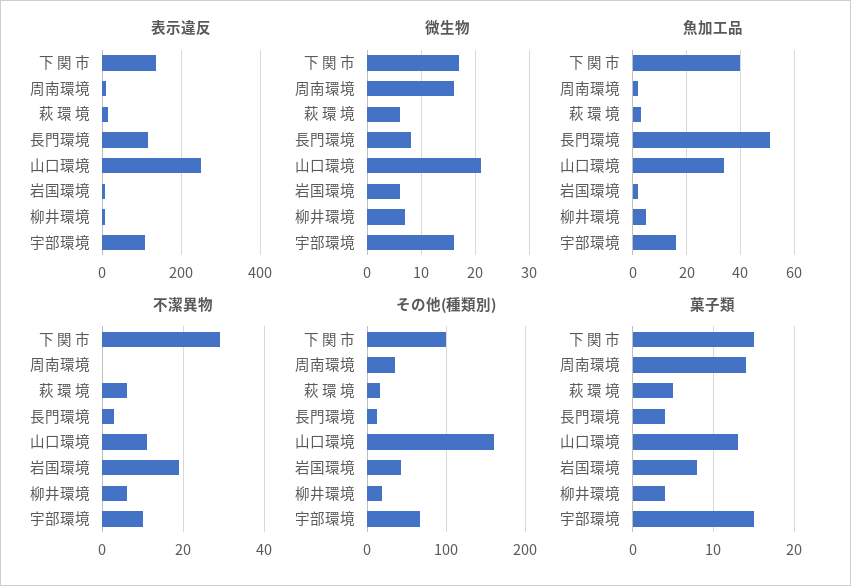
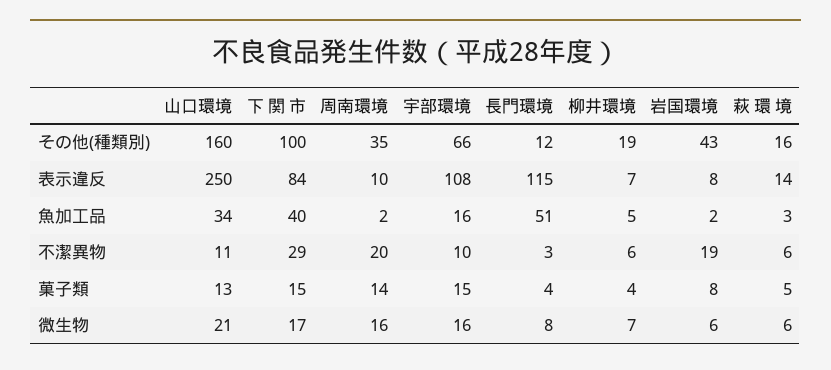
  {
    "表示違反": {
-     "下 関 市": 140,
+     "下 関 市": 84,
      "周南環境": 10,
      "萩 環 境": 14,
      "長門環境": 115,
      "山口環境": 250,
      "岩国環境": 8,
      "柳井環境": 7,
      "宇部環境": 108
    },
    "微生物": {
      "下 関 市": 17,
      "周南環境": 16,
      "萩 環 境": 6,
      "長門環境": 8,
      "山口環境": 21,
      "岩国環境": 6,
      "柳井環境": 7,
      "宇部環境": 16
    },
    "魚加工品": {
      "下 関 市": 40,
      "周南環境": 2,
      "萩 環 境": 3,
      "長門環境": 51,
      "山口環境": 34,
      "岩国環境": 2,
      "柳井環境": 5,
      "宇部環境": 16
    },
    "不潔異物": {
      "下 関 市": 29,
-     "周南環境": 0,
+     "周南環境": 20,
      "萩 環 境": 6,
      "長門環境": 3,
      "山口環境": 11,
      "岩国環境": 19,
      "柳井環境": 6,
      "宇部環境": 10
    },
    "その他(種類別)": {
      "下 関 市": 100,
      "周南環境": 35,
      "萩 環 境": 16,
      "長門環境": 12,
      "山口環境": 160,
      "岩国環境": 43,
      "柳井環境": 19,
      "宇部環境": 66
    },
    "菓子類": {
      "下 関 市": 15,
      "周南環境": 14,
      "萩 環 境": 5,
      "長門環境": 4,
      "山口環境": 13,
      "岩国環境": 8,
      "柳井環境": 4,
      "宇部環境": 15
    }
  }

